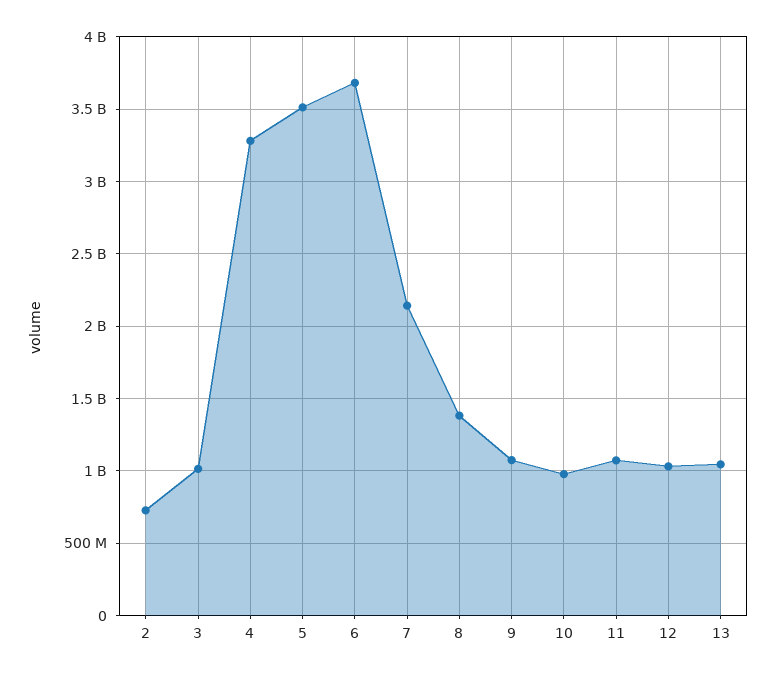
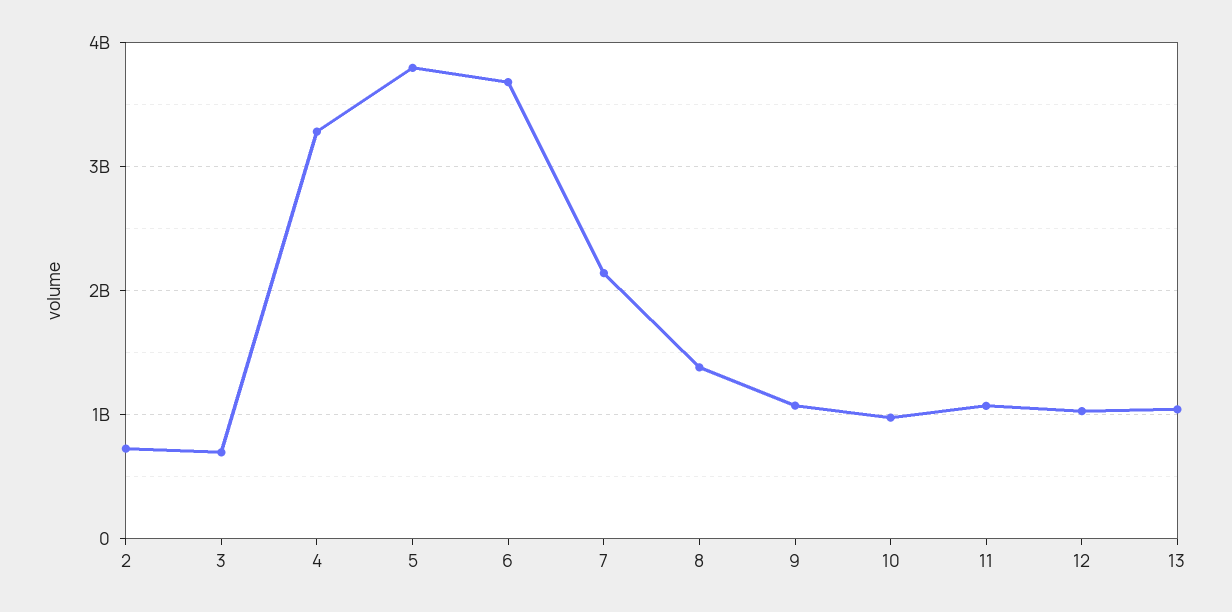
  {
    "2": 750000000,
-   "3": 1000000000,
+   "3": 700000000,
    "4": 3300000000,
-   "5": 3500000000,
+   "5": 3800000000,
    "6": 3700000000,
    "7": 2150000000,
    "8": 1400000000,
    "9": 1050000000,
    "10": 1000000000,
    "11": 1050000000,
    "12": 1050000000,
    "13": 1050000000
  }

